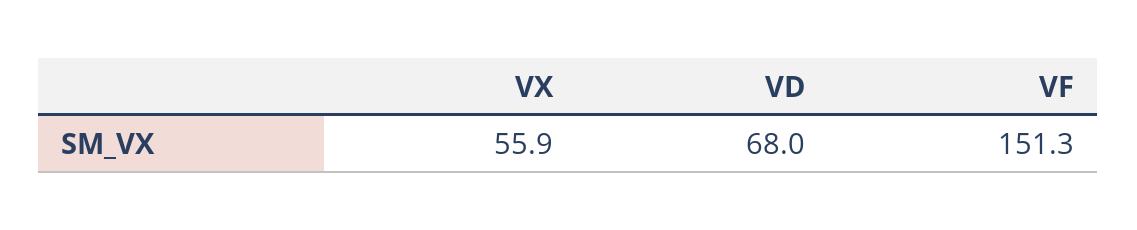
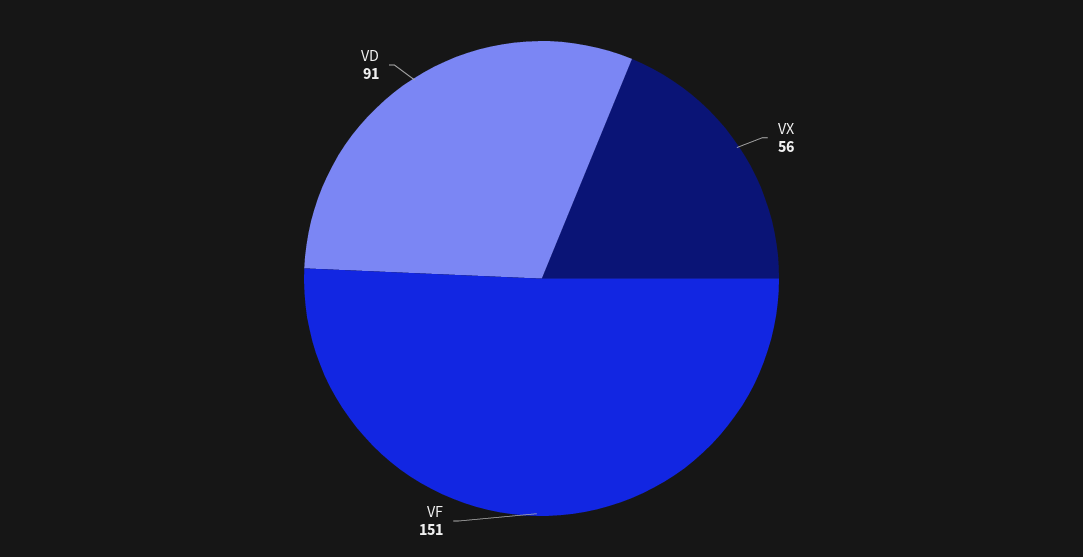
  {
    "VX": 55.9,
-   "VD": 68,
+   "VD": 91,
    "VF": 151.3
  }

